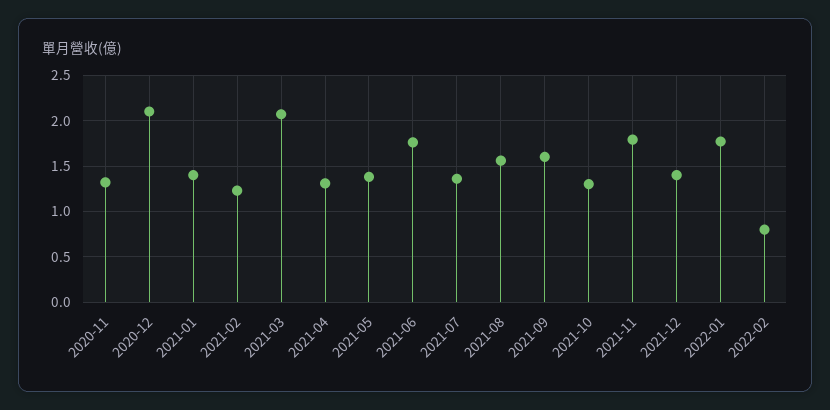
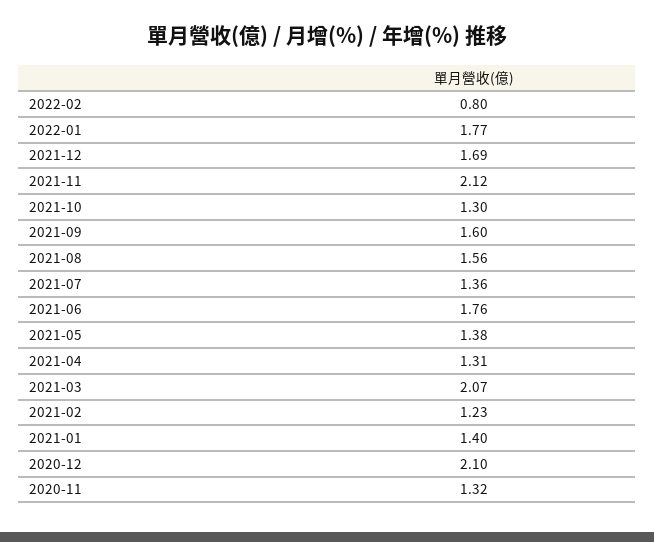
  {
    "2020-11": 1.32,
    "2020-12": 2.1,
    "2021-01": 1.4,
    "2021-02": 1.23,
    "2021-03": 2.07,
    "2021-04": 1.31,
    "2021-05": 1.38,
    "2021-06": 1.76,
    "2021-07": 1.36,
    "2021-08": 1.56,
    "2021-09": 1.6,
    "2021-10": 1.3,
-   "2021-11": 1.8,
+   "2021-11": 2.12,
-   "2021-12": 1.4,
+   "2021-12": 1.69,
    "2022-01": 1.77,
    "2022-02": 0.8
  }

